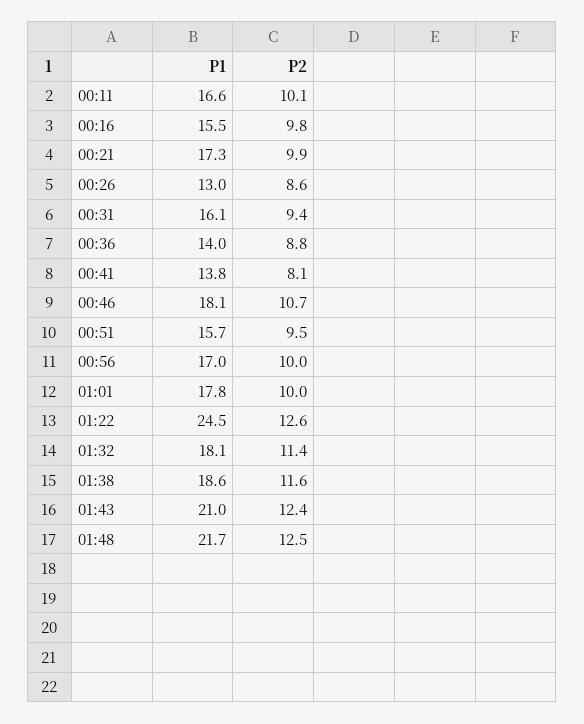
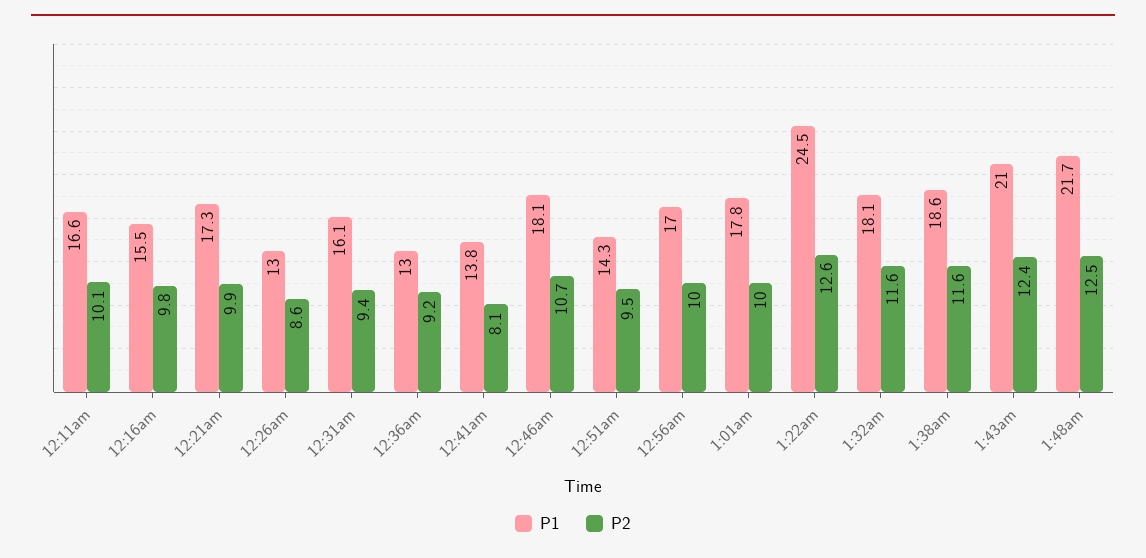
  {
    "P1": {
      "00:11": 16.6,
      "00:16": 15.5,
      "00:21": 17.3,
      "00:26": 13,
      "00:31": 16.1,
-     "00:36": 14,
+     "00:36": 13,
      "00:41": 13.8,
      "00:46": 18.1,
-     "00:51": 15.7,
+     "00:51": 14.3,
      "00:56": 17,
      "01:01": 17.8,
      "01:22": 24.5,
      "01:32": 18.1,
      "01:38": 18.6,
      "01:43": 21,
      "01:48": 21.7
    },
    "P2": {
      "00:11": 10.1,
      "00:16": 9.8,
      "00:21": 9.9,
      "00:26": 8.6,
      "00:31": 9.4,
-     "00:36": 8.8,
+     "00:36": 9.2,
      "00:41": 8.1,
      "00:46": 10.7,
      "00:51": 9.5,
      "00:56": 10,
      "01:01": 10,
      "01:22": 12.6,
-     "01:32": 11.4,
+     "01:32": 11.6,
      "01:38": 11.6,
      "01:43": 12.4,
      "01:48": 12.5
    }
  }

